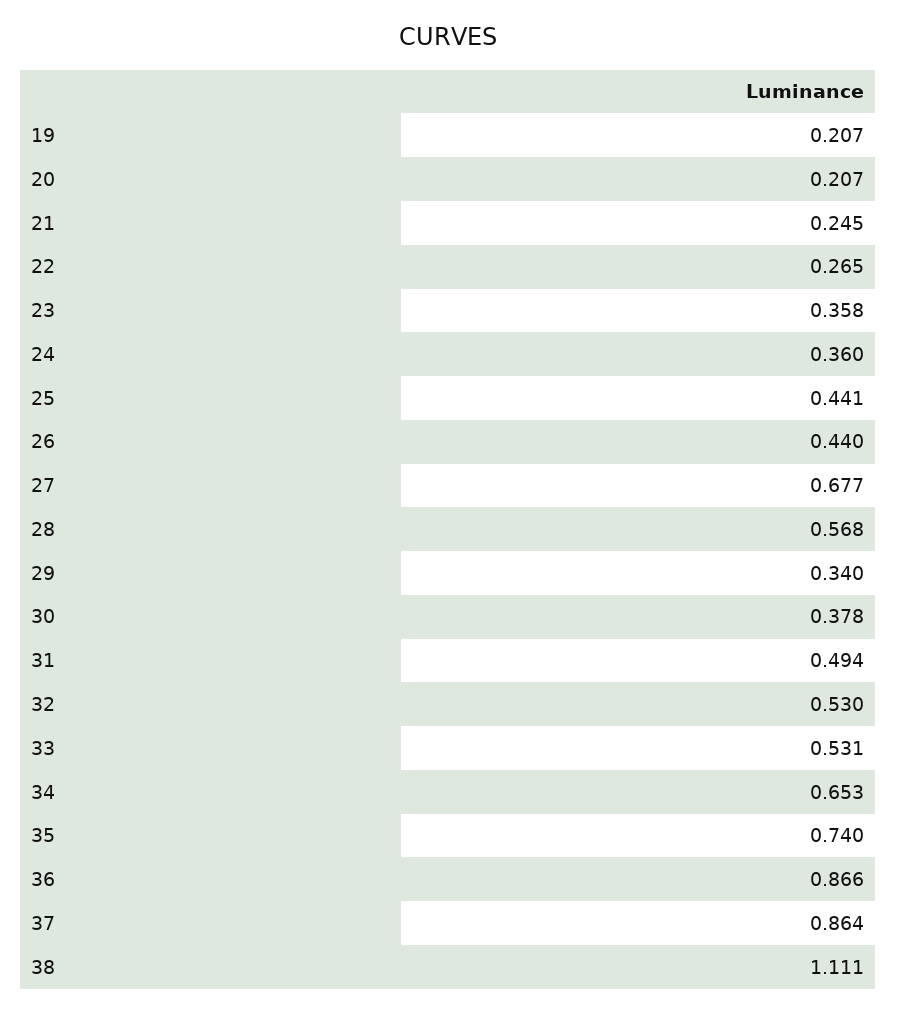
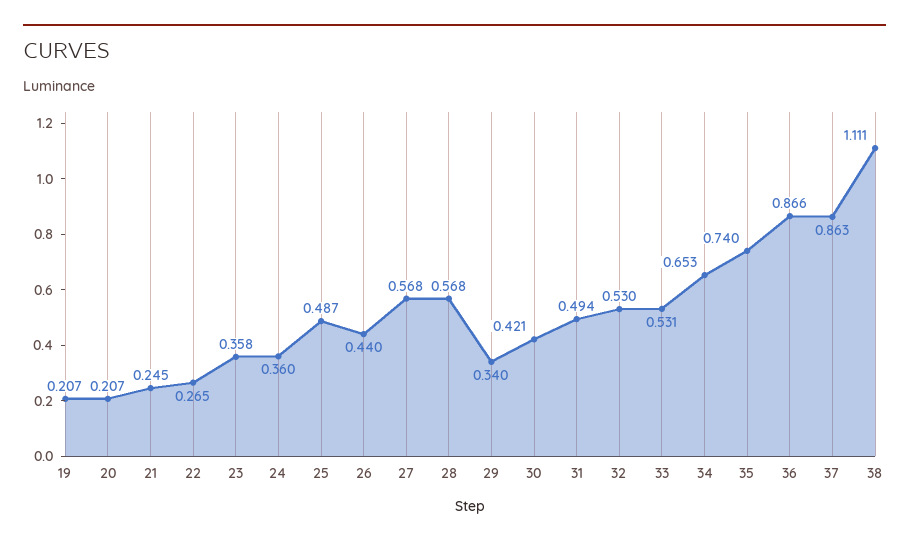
  {
    "19": 0.207,
    "20": 0.207,
    "21": 0.245,
    "22": 0.265,
    "23": 0.358,
    "24": 0.36,
-   "25": 0.441,
+   "25": 0.487,
    "26": 0.44,
-   "27": 0.677,
+   "27": 0.568,
    "28": 0.568,
    "29": 0.34,
-   "30": 0.378,
+   "30": 0.421,
    "31": 0.494,
    "32": 0.53,
    "33": 0.531,
    "34": 0.653,
    "35": 0.74,
    "36": 0.866,
-   "37": 0.864,
+   "37": 0.863,
    "38": 1.111
  }

